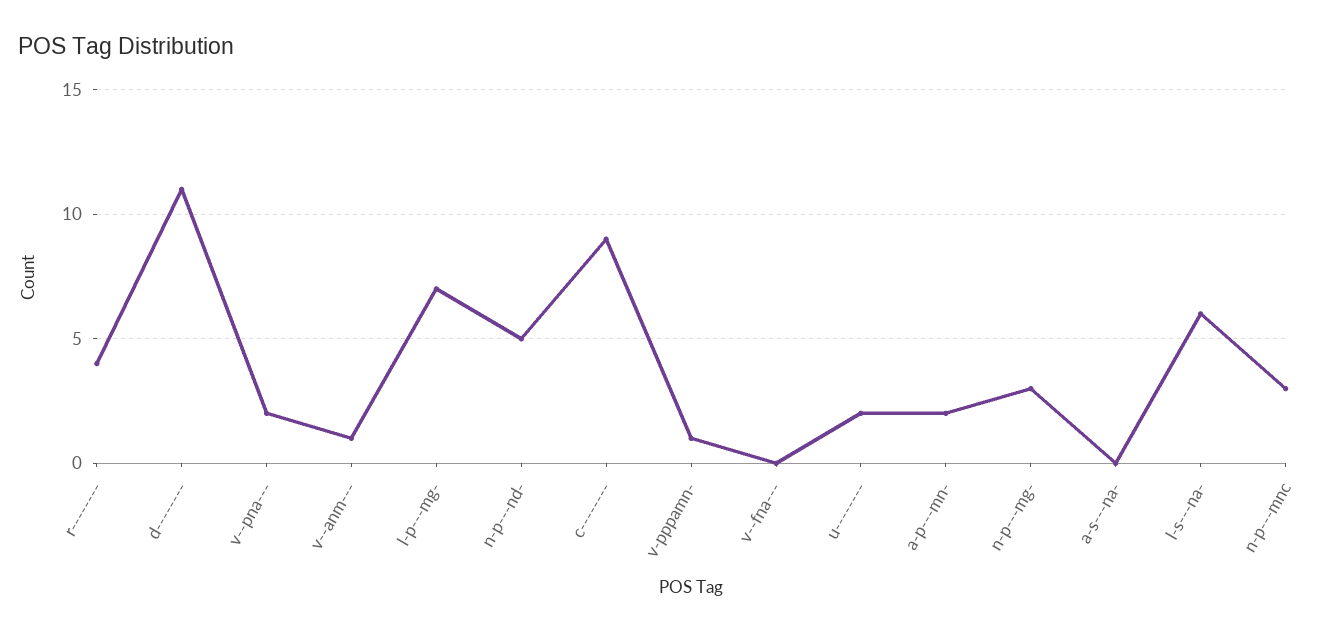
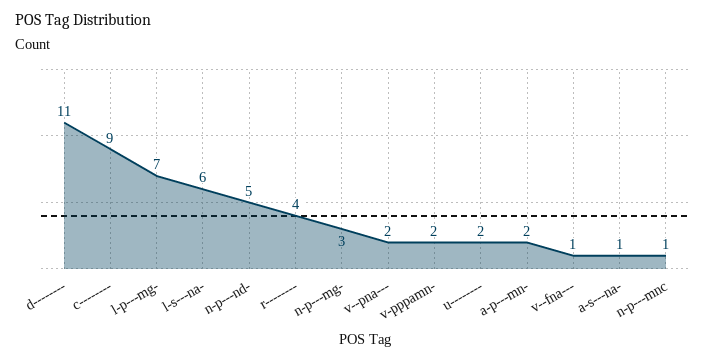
  {
    "r--------": 4,
    "d--------": 11,
    "v--pna---": 2,
-   "v--anm---": 1,
    "l-p---mg-": 7,
    "n-p---nd-": 5,
    "c--------": 9,
-   "v-pppamn-": 1,
+   "v-pppamn-": 2,
-   "v--fna---": 0,
+   "v--fna---": 1,
    "u--------": 2,
    "a-p---mn-": 2,
    "n-p---mg-": 3,
-   "a-s---na-": 0,
+   "a-s---na-": 1,
    "l-s---na-": 6,
-   "n-p---mnc": 3
+   "n-p---mnc": 1
  }

